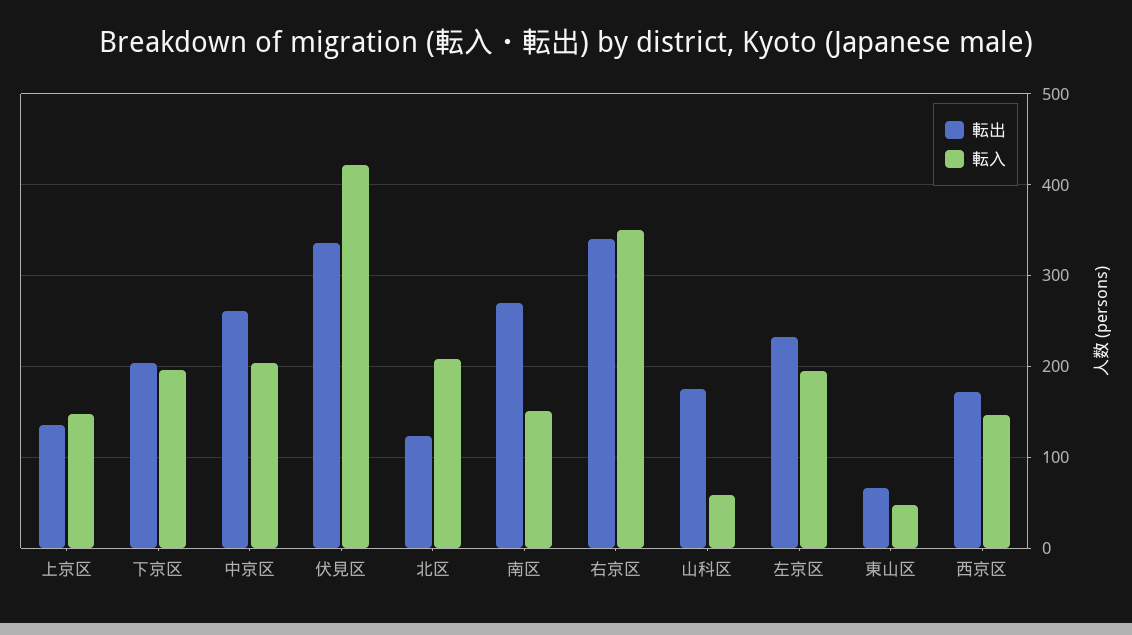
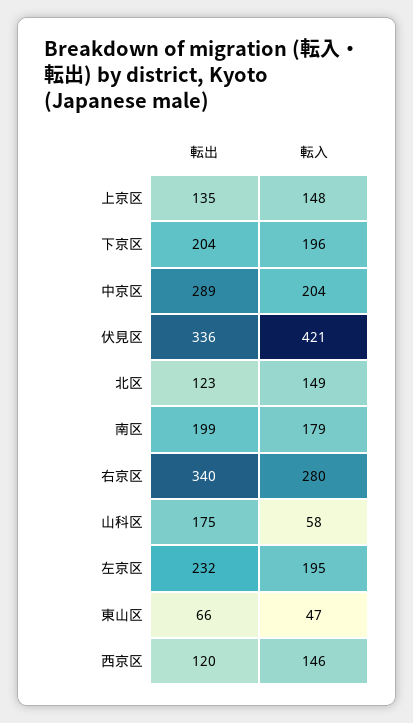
  {
    "転出": {
      "上京区": 135,
      "下京区": 204,
-     "中京区": 260,
+     "中京区": 289,
      "伏見区": 336,
      "北区": 123,
-     "南区": 270,
+     "南区": 199,
      "右京区": 340,
      "山科区": 175,
      "左京区": 232,
      "東山区": 66,
-     "西京区": 170
+     "西京区": 120
    },
    "転入": {
      "上京区": 148,
      "下京区": 196,
      "中京区": 204,
      "伏見区": 421,
-     "北区": 210,
+     "北区": 149,
-     "南区": 150,
+     "南区": 179,
-     "右京区": 350,
+     "右京区": 280,
      "山科区": 58,
      "左京区": 195,
      "東山区": 47,
      "西京区": 146
    }
  }

